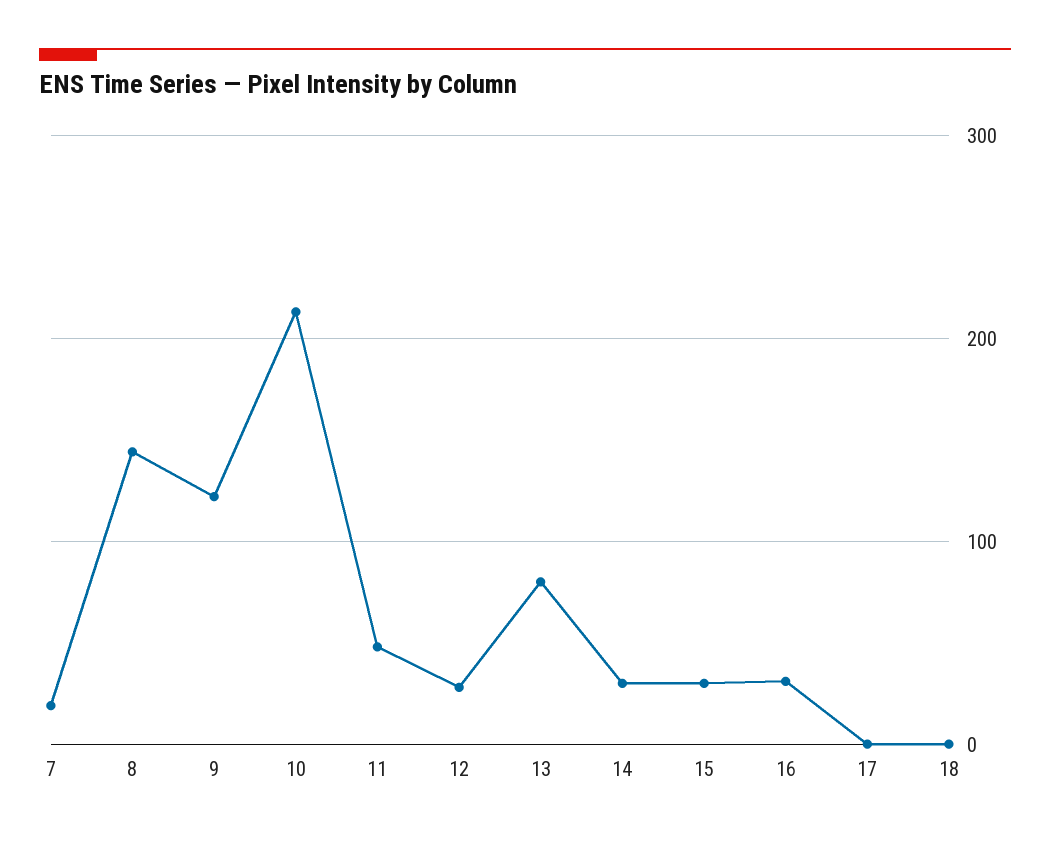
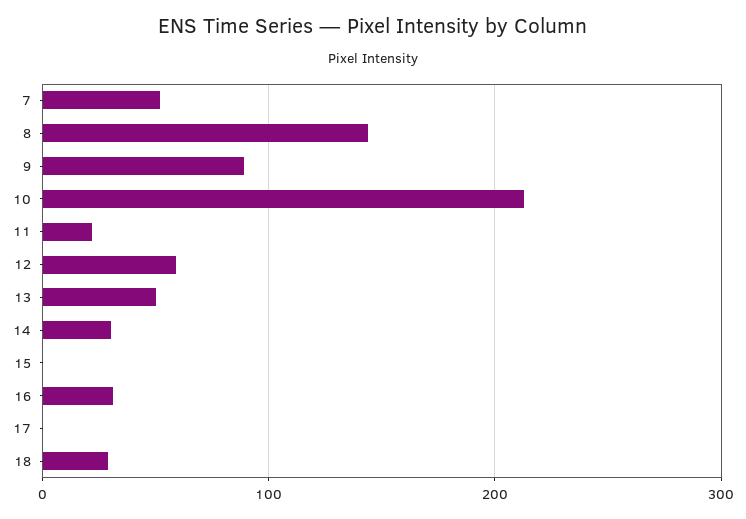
  {
-   "7": 20,
+   "7": 50,
    "8": 140,
-   "9": 120,
+   "9": 90,
    "10": 210,
-   "11": 50,
+   "11": 20,
-   "12": 30,
+   "12": 60,
-   "13": 80,
+   "13": 50,
    "14": 30,
-   "15": 30,
+   "15": 0,
    "16": 30,
    "17": 0,
-   "18": 0
+   "18": 30
  }

